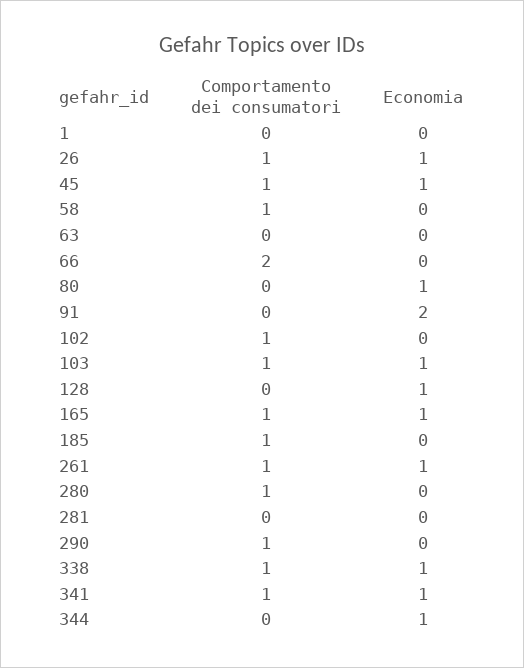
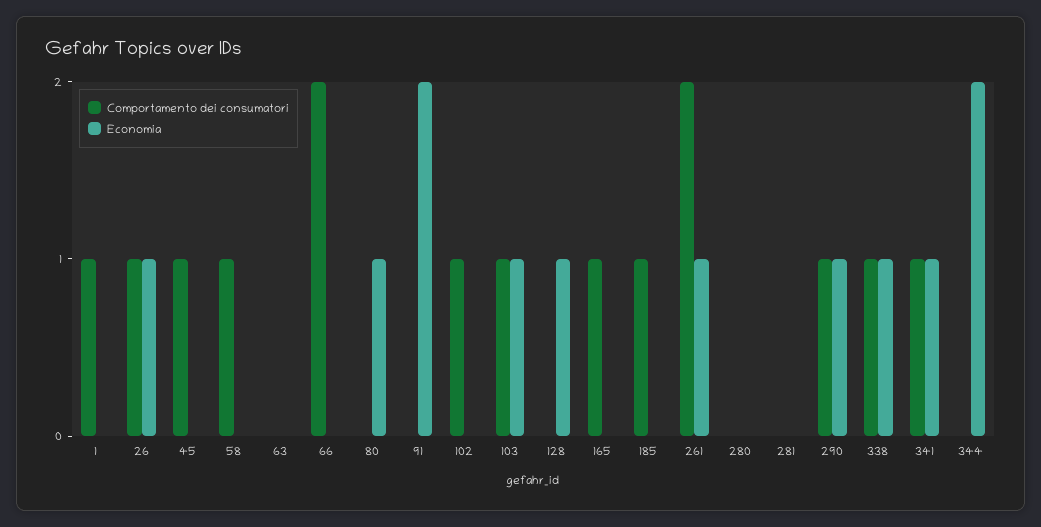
  {
    "Comportamento dei consumatori": {
-     "1": 0,
+     "1": 1,
      "26": 1,
      "45": 1,
      "58": 1,
      "63": 0,
      "66": 2,
      "80": 0,
      "91": 0,
      "102": 1,
      "103": 1,
      "128": 0,
      "165": 1,
      "185": 1,
-     "261": 1,
+     "261": 2,
-     "280": 1,
+     "280": 0,
      "281": 0,
      "290": 1,
      "338": 1,
      "341": 1,
      "344": 0
    },
    "Economia": {
      "1": 0,
      "26": 1,
-     "45": 1,
+     "45": 0,
      "58": 0,
      "63": 0,
      "66": 0,
      "80": 1,
      "91": 2,
      "102": 0,
      "103": 1,
      "128": 1,
-     "165": 1,
+     "165": 0,
      "185": 0,
      "261": 1,
      "280": 0,
      "281": 0,
-     "290": 0,
+     "290": 1,
      "338": 1,
      "341": 1,
-     "344": 1
+     "344": 2
    }
  }

